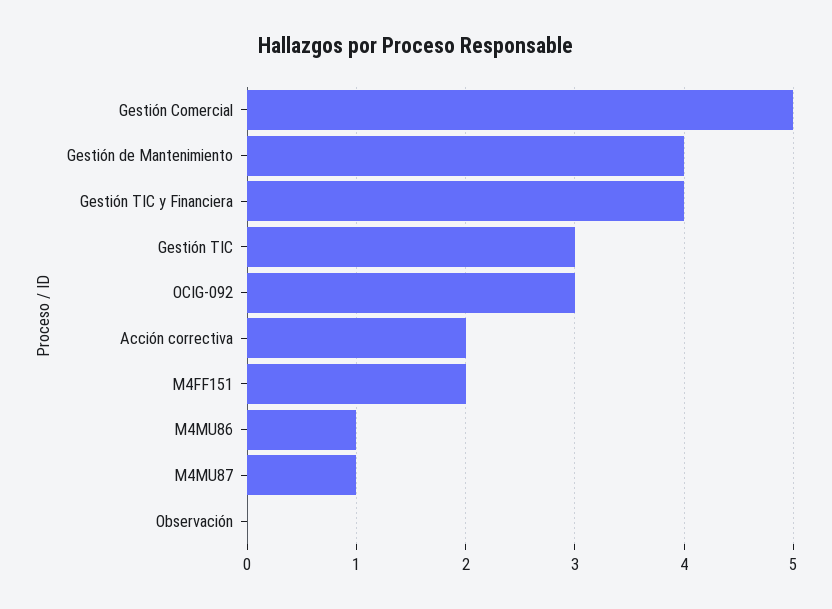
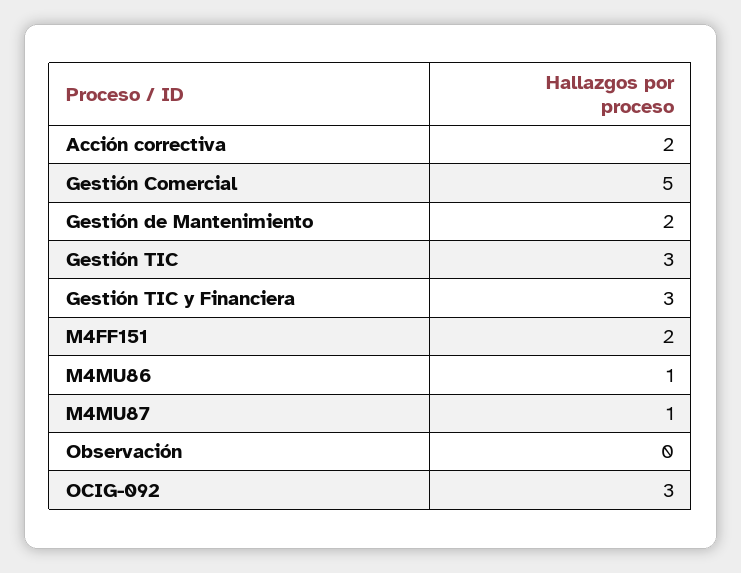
  {
    "Gestión Comercial": 5,
-   "Gestión de Mantenimiento": 4,
+   "Gestión de Mantenimiento": 2,
-   "Gestión TIC y Financiera": 4,
+   "Gestión TIC y Financiera": 3,
    "Gestión TIC": 3,
    "OCIG-092": 3,
    "Acción correctiva": 2,
    "M4FF151": 2,
    "M4MU86": 1,
    "M4MU87": 1,
    "Observación": 0
  }

